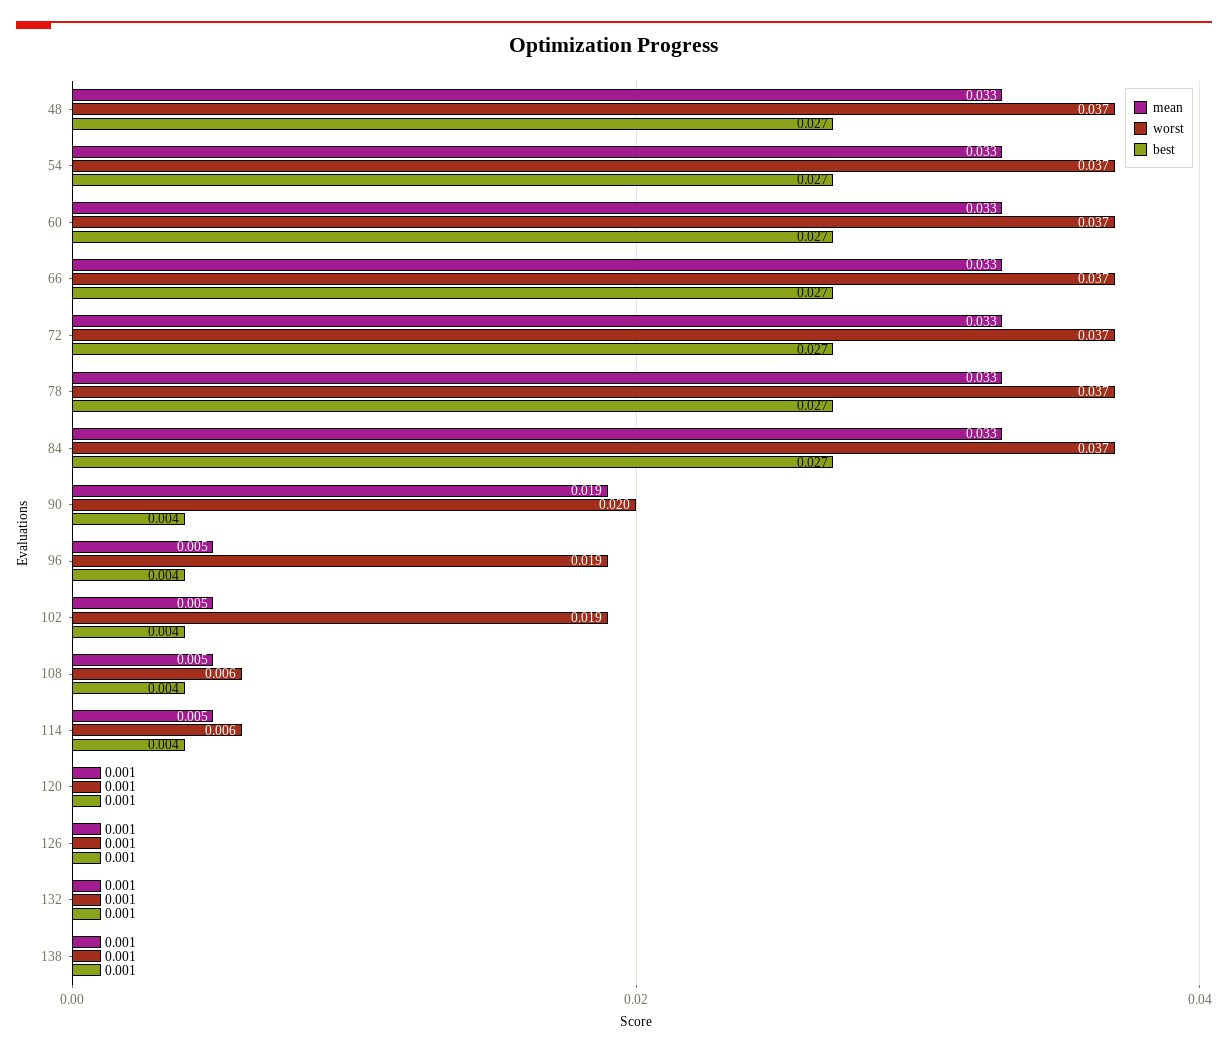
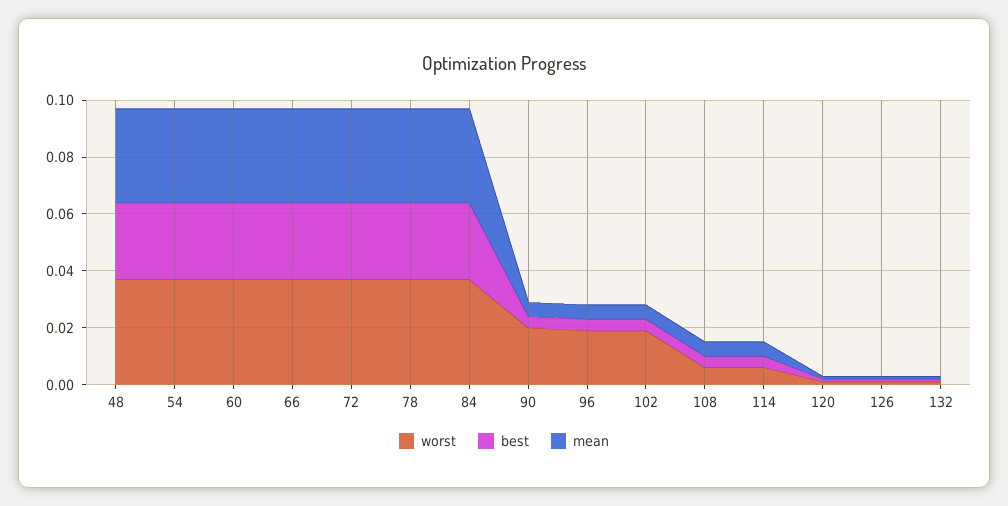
  {
    "mean": {
      "48": 0.033,
      "54": 0.033,
      "60": 0.033,
      "66": 0.033,
      "72": 0.033,
      "78": 0.033,
      "84": 0.033,
-     "90": 0.019,
+     "90": 0.005,
      "96": 0.005,
      "102": 0.005,
      "108": 0.005,
      "114": 0.005,
      "120": 0.001,
      "126": 0.001,
-     "132": 0.001,
+     "132": 0.001
-     "138": 0.001
    },
    "worst": {
      "48": 0.037,
      "54": 0.037,
      "60": 0.037,
      "66": 0.037,
      "72": 0.037,
      "78": 0.037,
      "84": 0.037,
      "90": 0.02,
      "96": 0.019,
      "102": 0.019,
      "108": 0.006,
      "114": 0.006,
      "120": 0.001,
      "126": 0.001,
-     "132": 0.001,
+     "132": 0.001
-     "138": 0.001
    },
    "best": {
      "48": 0.027,
      "54": 0.027,
      "60": 0.027,
      "66": 0.027,
      "72": 0.027,
      "78": 0.027,
      "84": 0.027,
      "90": 0.004,
      "96": 0.004,
      "102": 0.004,
      "108": 0.004,
      "114": 0.004,
      "120": 0.001,
      "126": 0.001,
-     "132": 0.001,
+     "132": 0.001
-     "138": 0.001
    }
  }

